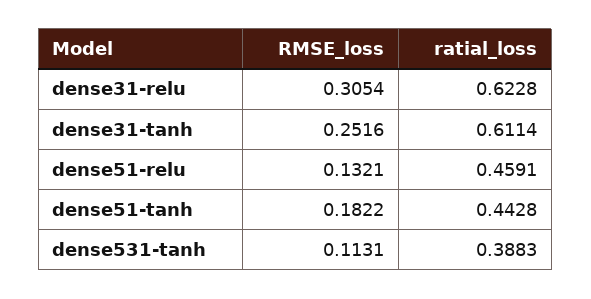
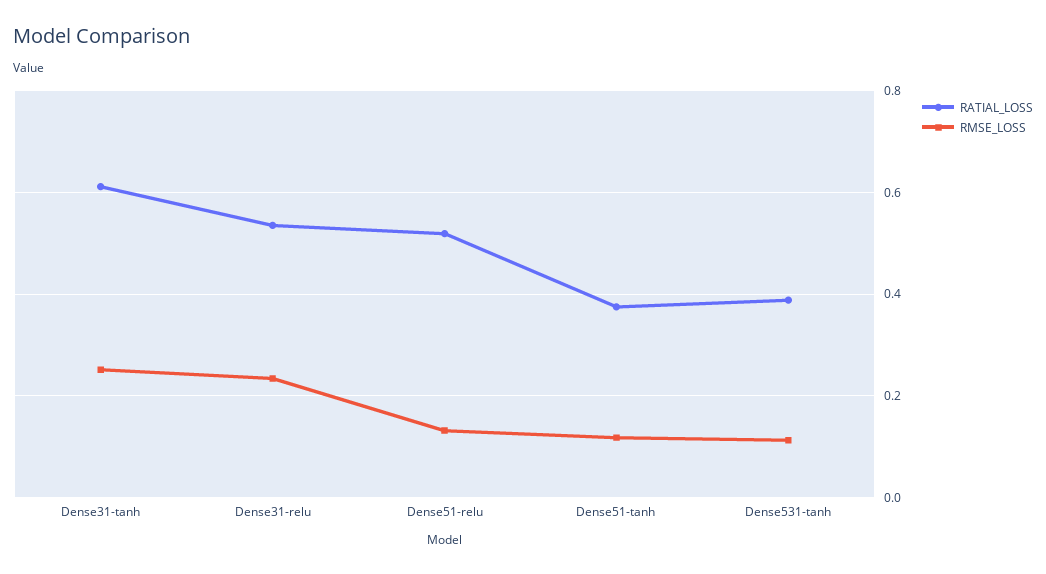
  {
    "RMSE_loss": {
-     "dense31-relu": 0.3054,
+     "dense31-relu": 0.24,
      "dense31-tanh": 0.2516,
      "dense51-relu": 0.1321,
-     "dense51-tanh": 0.1822,
+     "dense51-tanh": 0.12,
      "dense531-tanh": 0.1131
    },
    "ratial_loss": {
-     "dense31-relu": 0.6228,
+     "dense31-relu": 0.54,
      "dense31-tanh": 0.6114,
-     "dense51-relu": 0.4591,
+     "dense51-relu": 0.52,
-     "dense51-tanh": 0.4428,
+     "dense51-tanh": 0.38,
      "dense531-tanh": 0.3883
    }
  }

